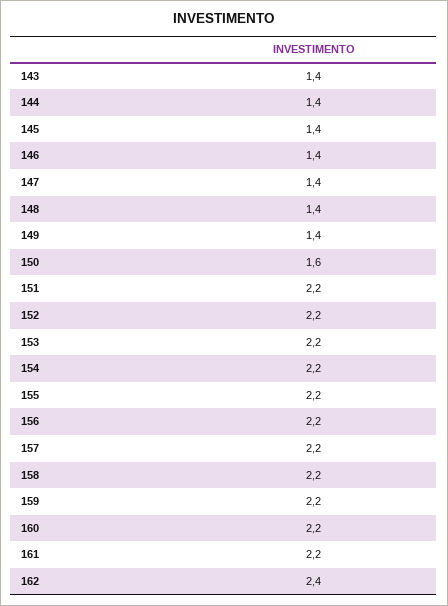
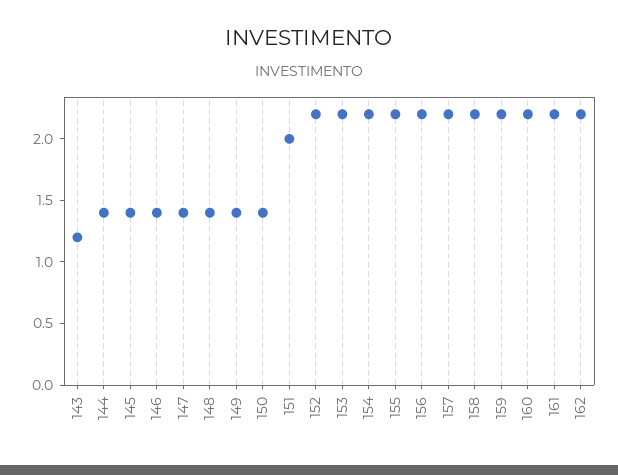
  {
-   "143": 1.4,
+   "143": 1.2,
    "144": 1.4,
    "145": 1.4,
    "146": 1.4,
    "147": 1.4,
    "148": 1.4,
    "149": 1.4,
-   "150": 1.6,
+   "150": 1.4,
-   "151": 2.2,
+   "151": 2,
    "152": 2.2,
    "153": 2.2,
    "154": 2.2,
    "155": 2.2,
    "156": 2.2,
    "157": 2.2,
    "158": 2.2,
    "159": 2.2,
    "160": 2.2,
    "161": 2.2,
-   "162": 2.4
+   "162": 2.2
  }

